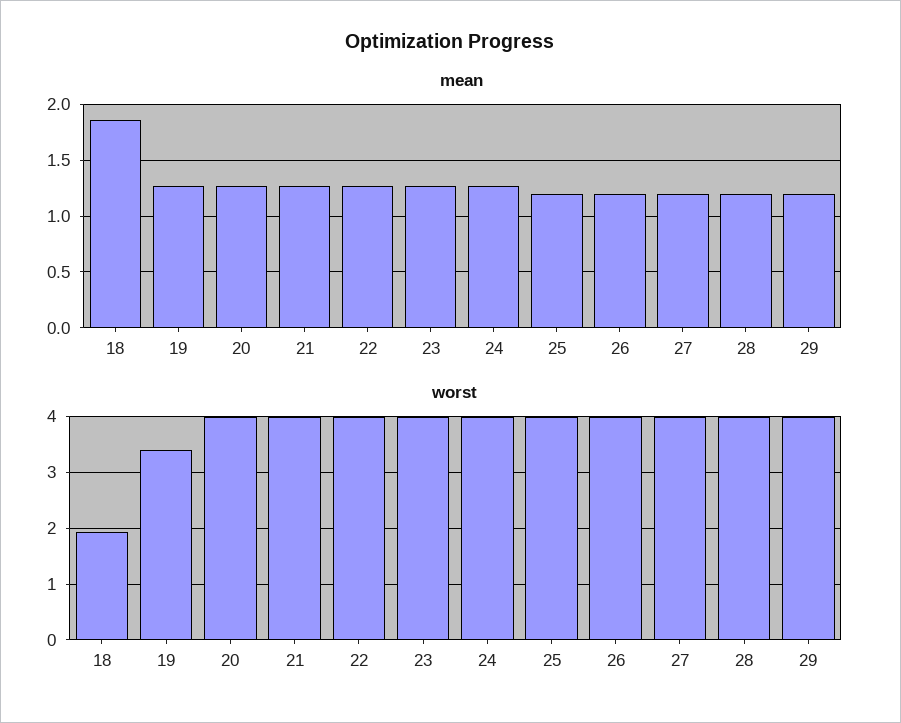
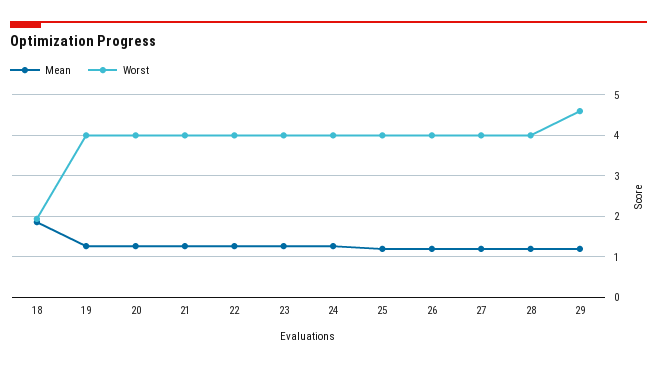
  {
    "mean": {
      "18": 1.9,
      "19": 1.3,
      "20": 1.3,
      "21": 1.3,
      "22": 1.3,
      "23": 1.3,
      "24": 1.3,
      "25": 1.2,
      "26": 1.2,
      "27": 1.2,
      "28": 1.2,
      "29": 1.2
    },
    "worst": {
      "18": 2,
-     "19": 3.4,
+     "19": 4,
      "20": 4,
      "21": 4,
      "22": 4,
      "23": 4,
      "24": 4,
      "25": 4,
      "26": 4,
      "27": 4,
      "28": 4,
-     "29": 4
+     "29": 4.6
    }
  }

